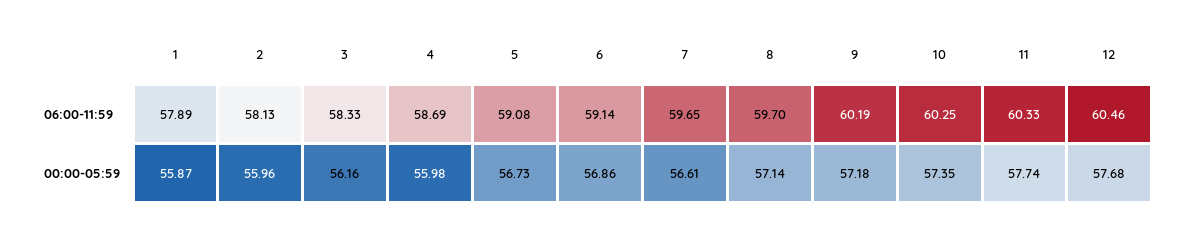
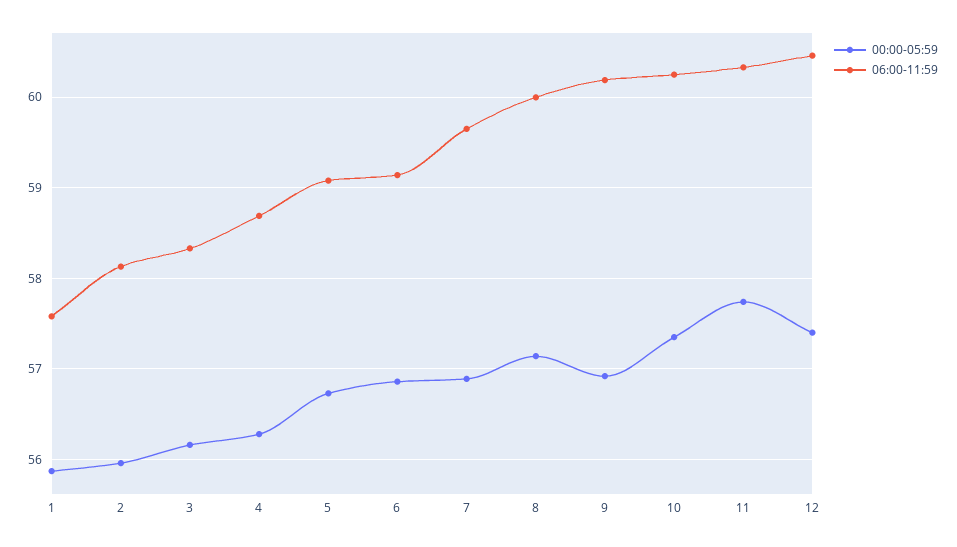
  {
    "06:00-11:59": {
-     "1": 57.89,
+     "1": 57.6,
      "2": 58.13,
      "3": 58.33,
      "4": 58.69,
      "5": 59.08,
      "6": 59.14,
      "7": 59.65,
-     "8": 59.7,
+     "8": 60,
      "9": 60.19,
      "10": 60.25,
      "11": 60.33,
      "12": 60.46
    },
    "00:00-05:59": {
      "1": 55.87,
      "2": 55.96,
      "3": 56.16,
-     "4": 55.98,
+     "4": 56.3,
      "5": 56.73,
      "6": 56.86,
-     "7": 56.61,
+     "7": 56.9,
      "8": 57.14,
-     "9": 57.18,
+     "9": 56.9,
      "10": 57.35,
      "11": 57.74,
-     "12": 57.68
+     "12": 57.4
    }
  }

